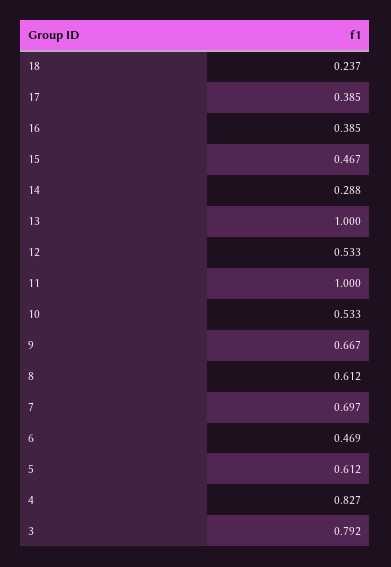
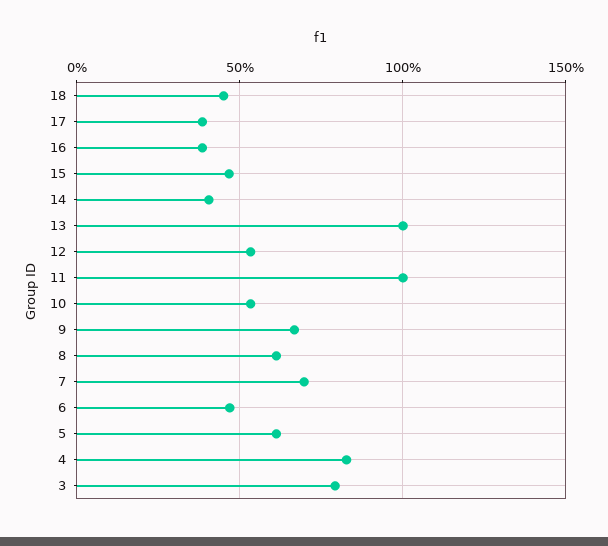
  {
-   "18": 0.237,
+   "18": 0.45,
    "17": 0.385,
    "16": 0.385,
    "15": 0.467,
-   "14": 0.288,
+   "14": 0.4,
    "13": 1,
    "12": 0.533,
    "11": 1,
    "10": 0.533,
    "9": 0.667,
    "8": 0.612,
    "7": 0.697,
    "6": 0.469,
    "5": 0.612,
    "4": 0.827,
    "3": 0.792
  }

